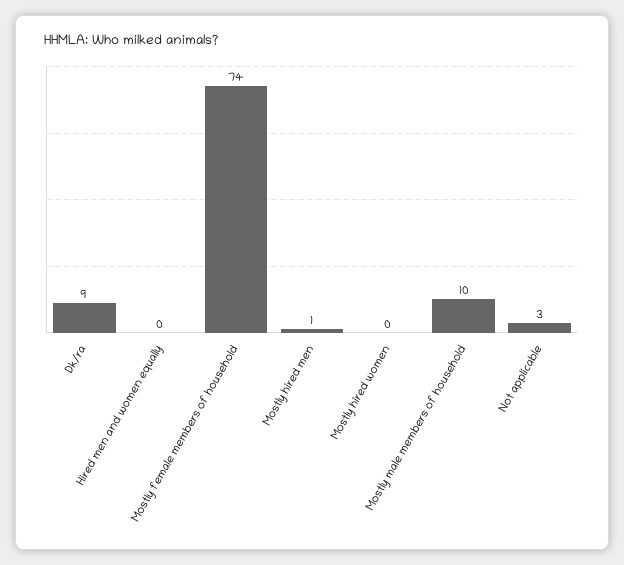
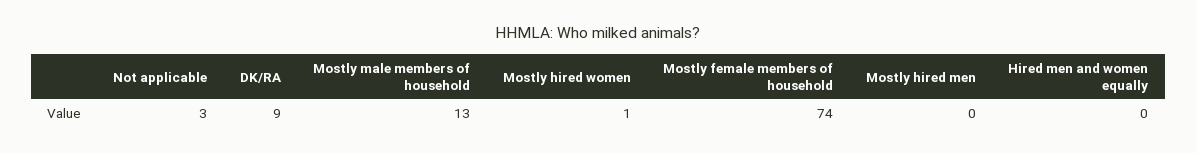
  {
    "Dk/ra": 9,
    "Hired men and women equally": 0,
    "Mostly female members of household": 74,
-   "Mostly hired men": 1,
+   "Mostly hired men": 0,
-   "Mostly hired women": 0,
+   "Mostly hired women": 1,
-   "Mostly male members of household": 10,
+   "Mostly male members of household": 13,
    "Not applicable": 3
  }

